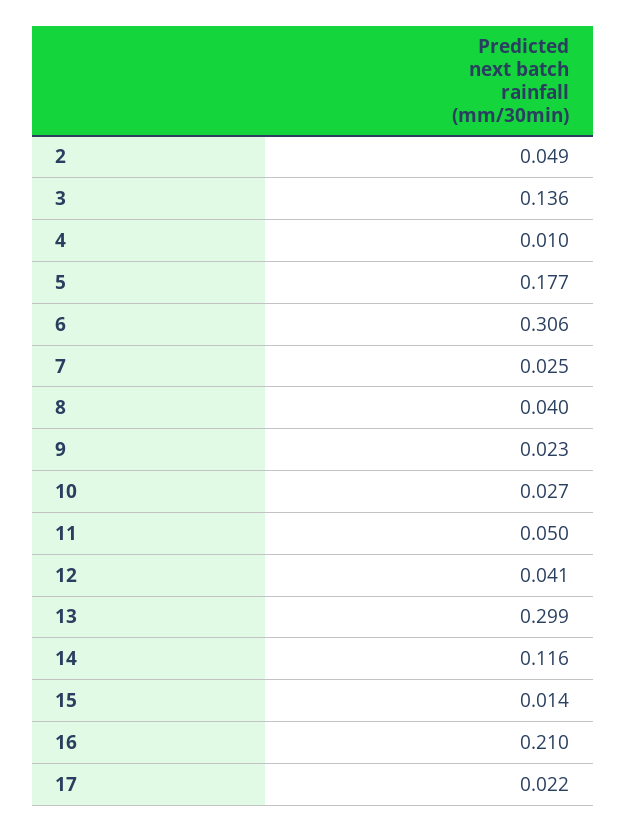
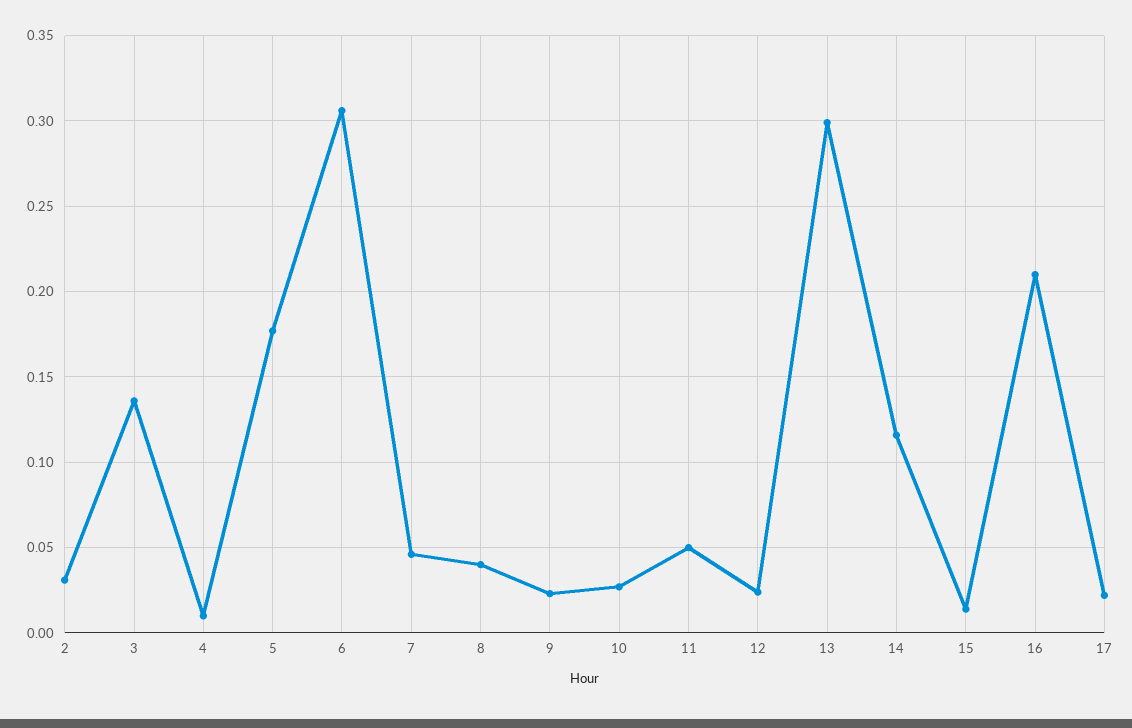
  {
-   "2": 0.049,
+   "2": 0.03,
    "3": 0.136,
    "4": 0.01,
    "5": 0.177,
    "6": 0.306,
-   "7": 0.025,
+   "7": 0.045,
    "8": 0.04,
    "9": 0.023,
    "10": 0.027,
    "11": 0.05,
-   "12": 0.041,
+   "12": 0.025,
    "13": 0.299,
    "14": 0.116,
    "15": 0.014,
    "16": 0.21,
    "17": 0.022
  }

